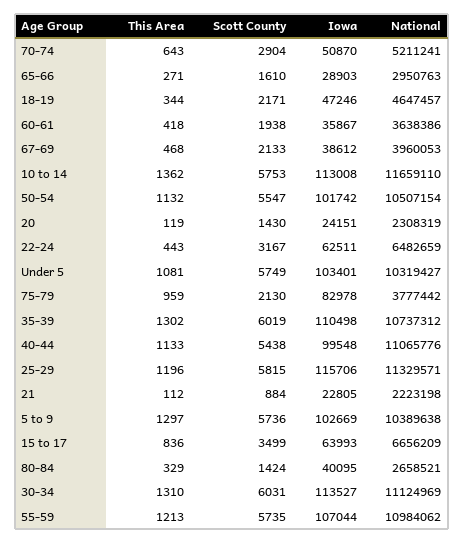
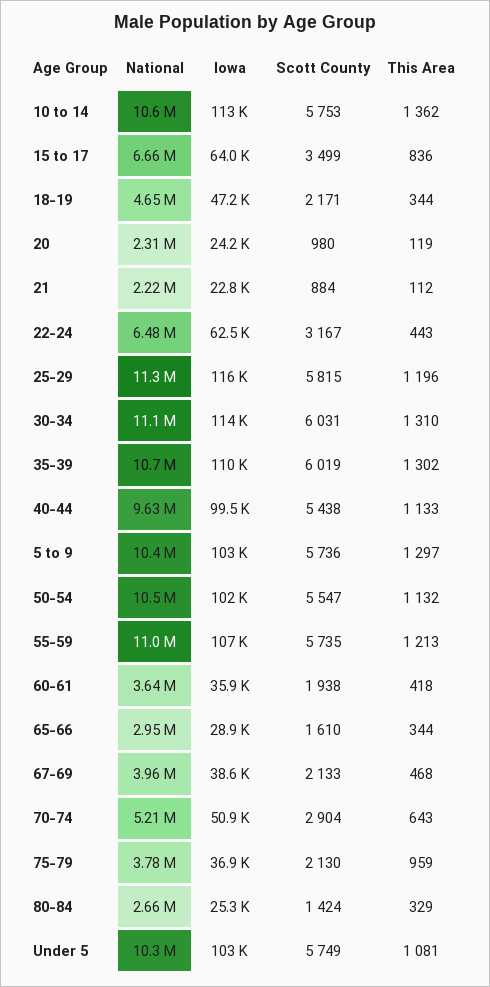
  {
    "This Area": {
      "70-74": 643,
-     "65-66": 271,
+     "65-66": 344,
      "18-19": 344,
      "60-61": 418,
      "67-69": 468,
      "10 to 14": 1362,
      "50-54": 1132,
      "20": 119,
      "22-24": 443,
      "Under 5": 1081,
      "75-79": 959,
      "35-39": 1302,
      "40-44": 1133,
      "25-29": 1196,
      "21": 112,
      "5 to 9": 1297,
      "15 to 17": 836,
      "80-84": 329,
      "30-34": 1310,
      "55-59": 1213
    },
    "Scott County": {
      "70-74": 2904,
      "65-66": 1610,
      "18-19": 2171,
      "60-61": 1938,
      "67-69": 2133,
      "10 to 14": 5753,
      "50-54": 5547,
-     "20": 1430,
+     "20": 980,
      "22-24": 3167,
      "Under 5": 5749,
      "75-79": 2130,
      "35-39": 6019,
      "40-44": 5438,
      "25-29": 5815,
      "21": 884,
      "5 to 9": 5736,
      "15 to 17": 3499,
      "80-84": 1424,
      "30-34": 6031,
      "55-59": 5735
    },
    "Iowa": {
      "70-74": 50870,
      "65-66": 28903,
      "18-19": 47246,
      "60-61": 35867,
      "67-69": 38612,
      "10 to 14": 113008,
      "50-54": 101742,
      "20": 24151,
      "22-24": 62511,
      "Under 5": 103401,
-     "75-79": 82978,
+     "75-79": 36900,
      "35-39": 110498,
      "40-44": 99548,
      "25-29": 115706,
      "21": 22805,
      "5 to 9": 102669,
      "15 to 17": 63993,
-     "80-84": 40095,
+     "80-84": 25300,
      "30-34": 113527,
      "55-59": 107044
    },
    "National": {
      "70-74": 5211241,
      "65-66": 2950763,
      "18-19": 4647457,
      "60-61": 3638386,
      "67-69": 3960053,
-     "10 to 14": 11659110,
+     "10 to 14": 10600000,
      "50-54": 10507154,
      "20": 2308319,
      "22-24": 6482659,
      "Under 5": 10319427,
      "75-79": 3777442,
      "35-39": 10737312,
-     "40-44": 11065776,
+     "40-44": 9630000,
      "25-29": 11329571,
      "21": 2223198,
      "5 to 9": 10389638,
      "15 to 17": 6656209,
      "80-84": 2658521,
      "30-34": 11124969,
      "55-59": 10984062
    }
  }

